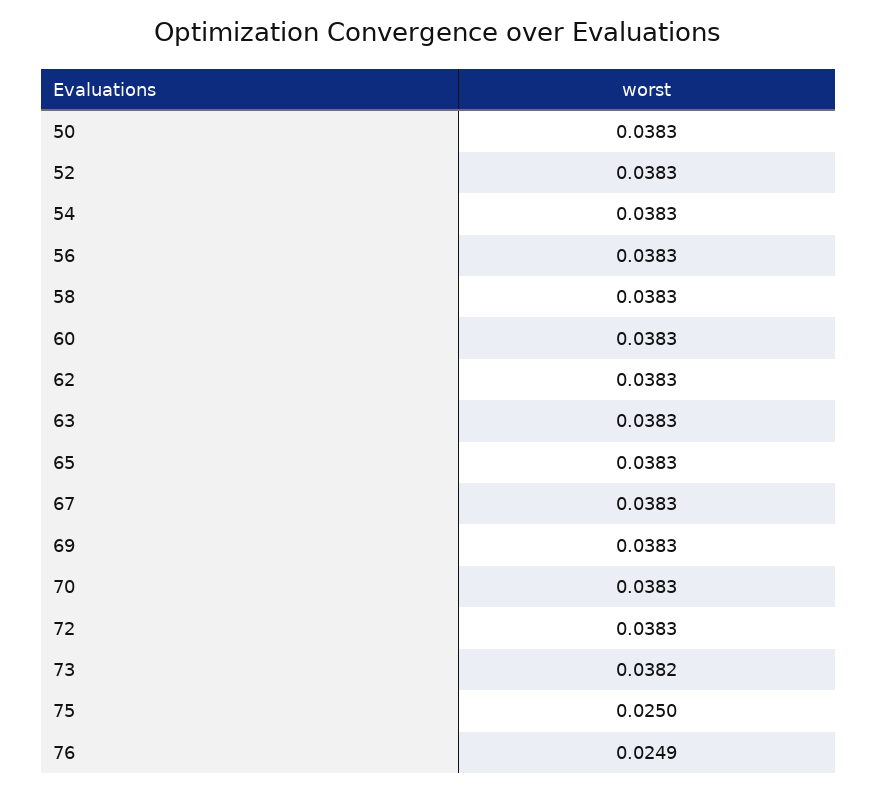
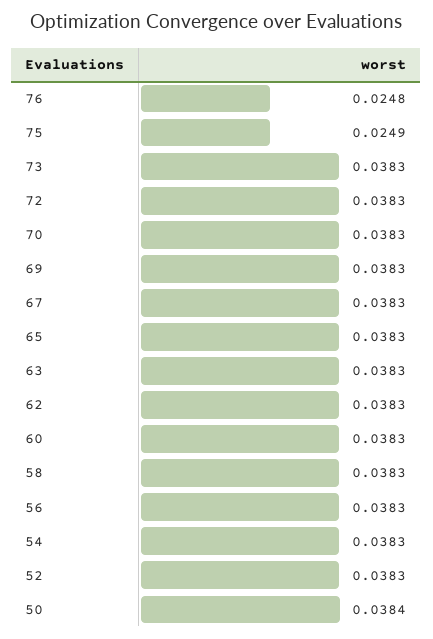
  {
-   "50": 0.0383,
+   "50": 0.0384,
    "52": 0.0383,
    "54": 0.0383,
    "56": 0.0383,
    "58": 0.0383,
    "60": 0.0383,
    "62": 0.0383,
    "63": 0.0383,
    "65": 0.0383,
    "67": 0.0383,
    "69": 0.0383,
    "70": 0.0383,
    "72": 0.0383,
-   "73": 0.0382,
+   "73": 0.0383,
-   "75": 0.025,
+   "75": 0.0249,
-   "76": 0.0249
+   "76": 0.0248
  }

